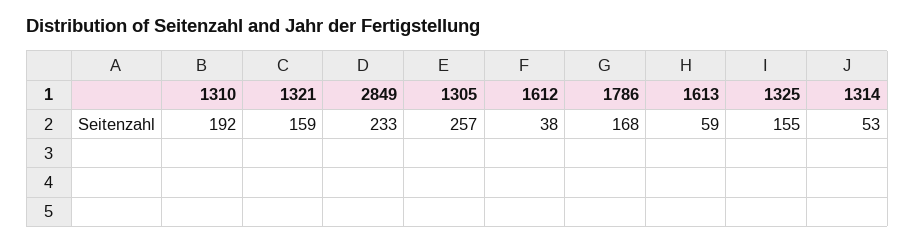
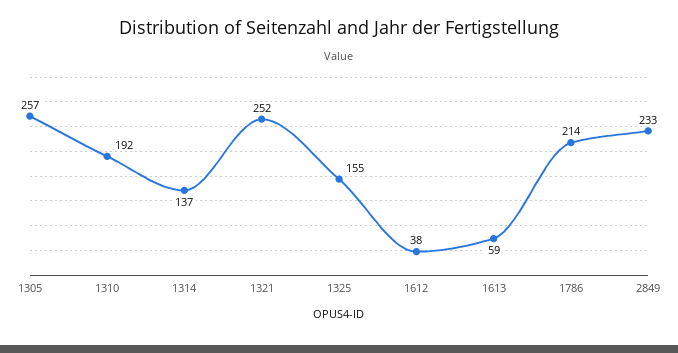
  {
    "1310": 192,
-   "1321": 159,
+   "1321": 252,
    "2849": 233,
    "1305": 257,
    "1612": 38,
-   "1786": 168,
+   "1786": 214,
    "1613": 59,
    "1325": 155,
-   "1314": 53
+   "1314": 137
  }

